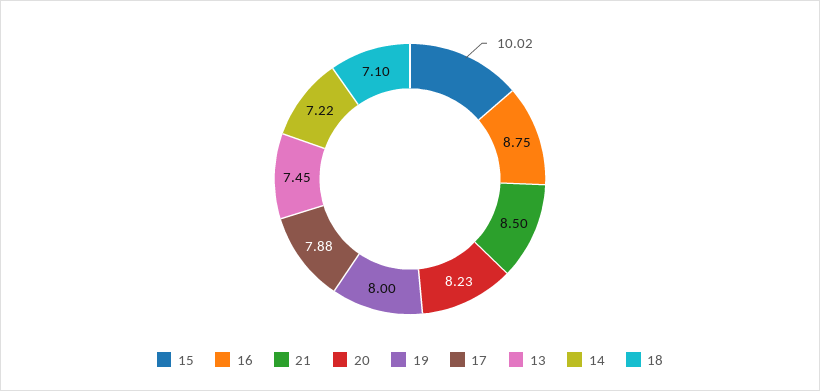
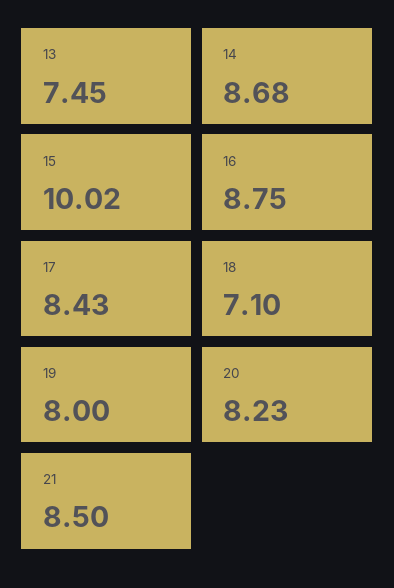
  {
    "15": 10.02,
    "16": 8.75,
    "21": 8.5,
    "20": 8.23,
    "19": 8,
-   "17": 7.88,
+   "17": 8.43,
    "13": 7.45,
-   "14": 7.22,
+   "14": 8.68,
    "18": 7.1
  }

